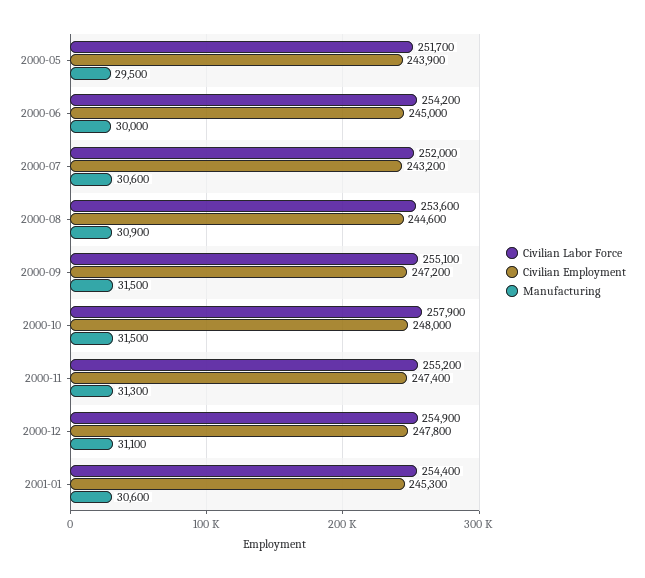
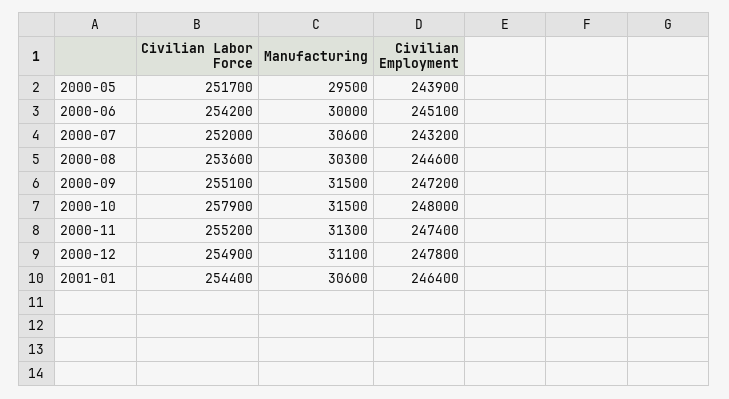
  {
    "Civilian Labor Force": {
      "2000-05": 251700,
      "2000-06": 254200,
      "2000-07": 252000,
      "2000-08": 253600,
      "2000-09": 255100,
      "2000-10": 257900,
      "2000-11": 255200,
      "2000-12": 254900,
      "2001-01": 254400
    },
    "Civilian Employment": {
      "2000-05": 243900,
-     "2000-06": 245000,
+     "2000-06": 245100,
      "2000-07": 243200,
      "2000-08": 244600,
      "2000-09": 247200,
      "2000-10": 248000,
      "2000-11": 247400,
      "2000-12": 247800,
-     "2001-01": 245300
+     "2001-01": 246400
    },
    "Manufacturing": {
      "2000-05": 29500,
      "2000-06": 30000,
      "2000-07": 30600,
-     "2000-08": 30900,
+     "2000-08": 30300,
      "2000-09": 31500,
      "2000-10": 31500,
      "2000-11": 31300,
      "2000-12": 31100,
      "2001-01": 30600
    }
  }

